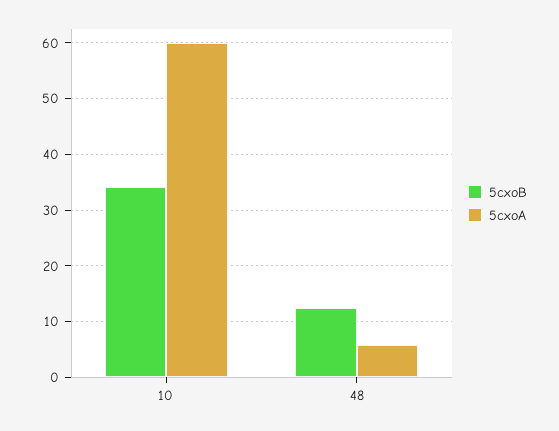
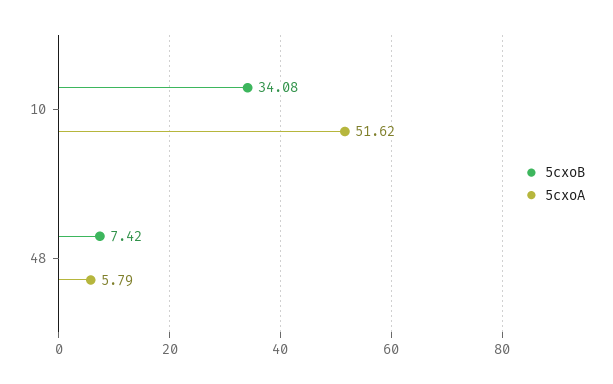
  {
    "5cxoB": {
      "10": 34.08,
-     "48": 12
+     "48": 7.42
    },
    "5cxoA": {
-     "10": 60,
+     "10": 51.62,
      "48": 5.79
    }
  }

